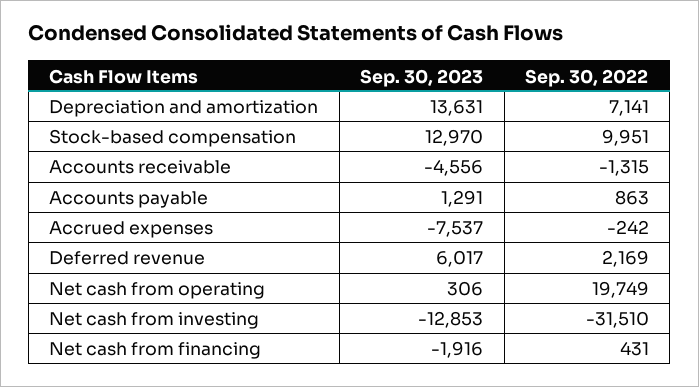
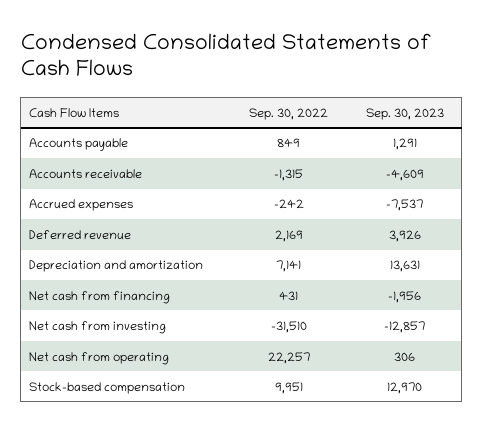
  {
    "Sep. 30, 2023": {
      "Depreciation and amortization": 13631,
      "Stock-based compensation": 12970,
-     "Accounts receivable": -4556,
+     "Accounts receivable": -4609,
      "Accounts payable": 1291,
      "Accrued expenses": -7537,
-     "Deferred revenue": 6017,
+     "Deferred revenue": 3926,
      "Net cash from operating": 306,
-     "Net cash from investing": -12853,
+     "Net cash from investing": -12857,
-     "Net cash from financing": -1916
+     "Net cash from financing": -1956
    },
    "Sep. 30, 2022": {
      "Depreciation and amortization": 7141,
      "Stock-based compensation": 9951,
      "Accounts receivable": -1315,
-     "Accounts payable": 863,
+     "Accounts payable": 849,
      "Accrued expenses": -242,
      "Deferred revenue": 2169,
-     "Net cash from operating": 19749,
+     "Net cash from operating": 22257,
      "Net cash from investing": -31510,
      "Net cash from financing": 431
    }
  }

